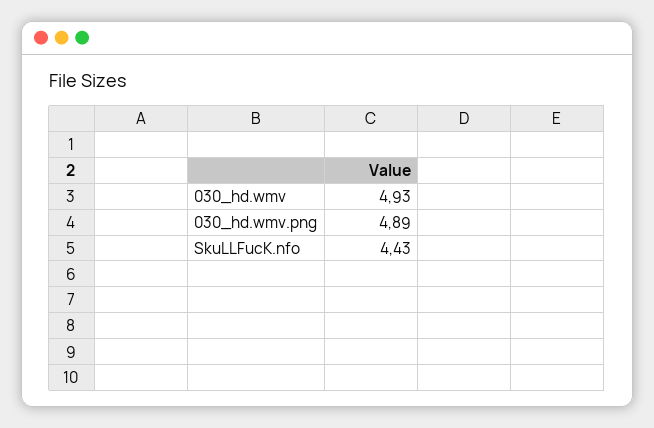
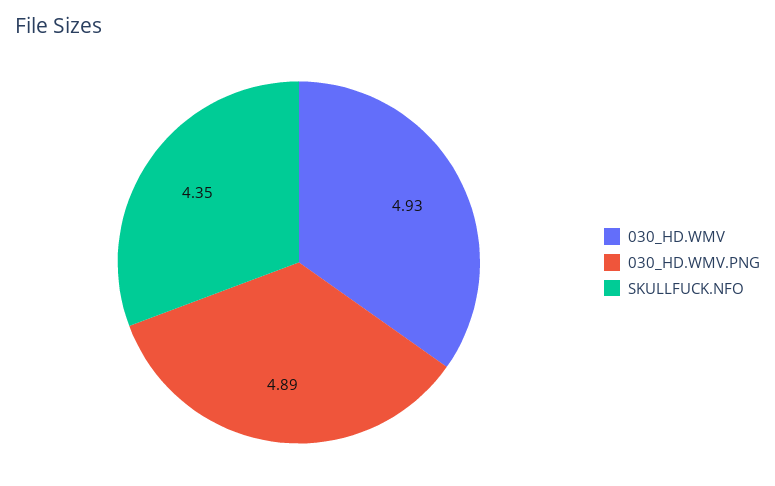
  {
    "030_hd.wmv": 4.93,
    "030_hd.wmv.png": 4.89,
-   "SkuLLFucK.nfo": 4.43
+   "SkuLLFucK.nfo": 4.35
  }

